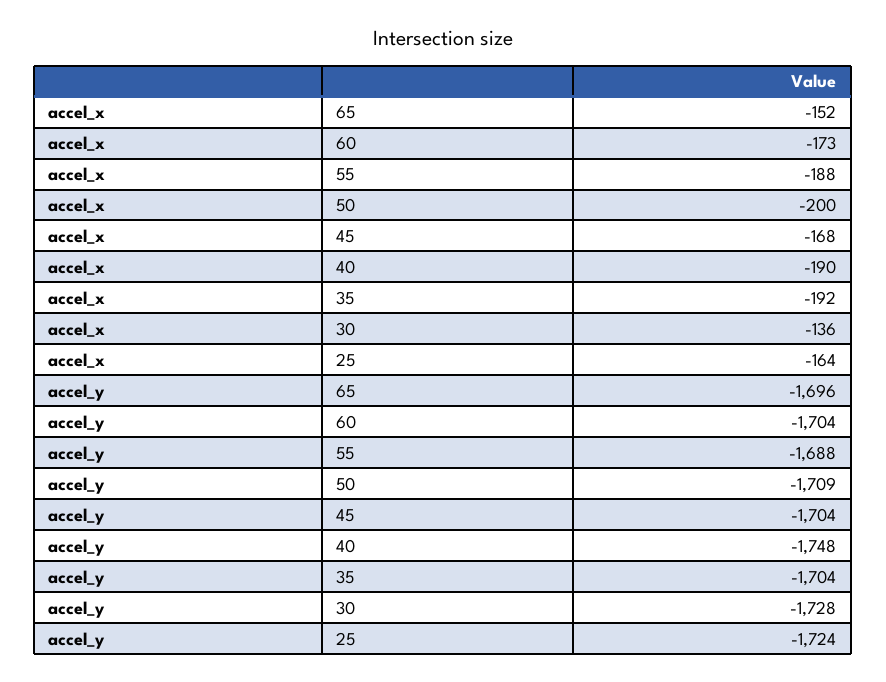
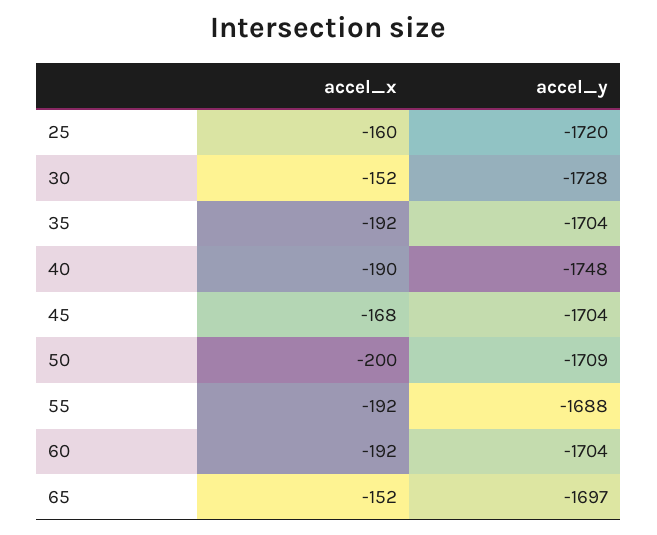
  {
    "accel_x": {
      "65": -152,
-     "60": -173,
+     "60": -192,
-     "55": -188,
+     "55": -192,
      "50": -200,
      "45": -168,
      "40": -190,
      "35": -192,
-     "30": -136,
+     "30": -152,
-     "25": -164
+     "25": -160
    },
    "accel_y": {
-     "65": -1696,
+     "65": -1697,
      "60": -1704,
      "55": -1688,
      "50": -1709,
      "45": -1704,
      "40": -1748,
      "35": -1704,
      "30": -1728,
-     "25": -1724
+     "25": -1720
    }
  }

